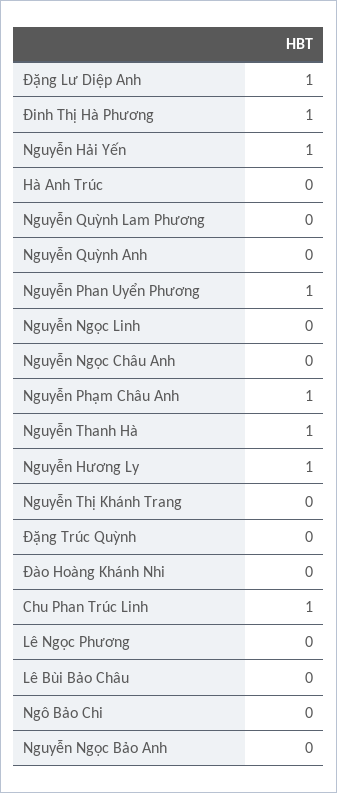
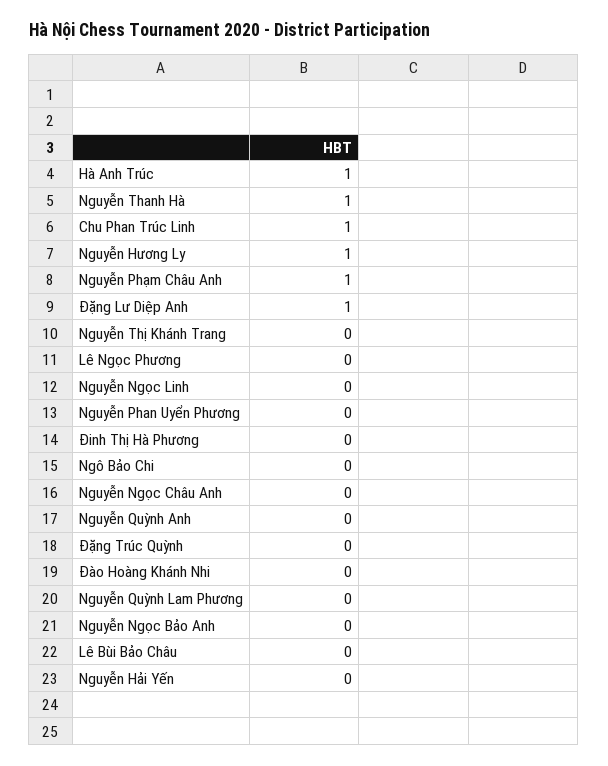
  {
    "Đặng Lư Diệp Anh": 1,
-   "Đinh Thị Hà Phương": 1,
+   "Đinh Thị Hà Phương": 0,
-   "Nguyễn Hải Yến": 1,
+   "Nguyễn Hải Yến": 0,
-   "Hà Anh Trúc": 0,
+   "Hà Anh Trúc": 1,
    "Nguyễn Quỳnh Lam Phương": 0,
    "Nguyễn Quỳnh Anh": 0,
-   "Nguyễn Phan Uyển Phương": 1,
+   "Nguyễn Phan Uyển Phương": 0,
    "Nguyễn Ngọc Linh": 0,
    "Nguyễn Ngọc Châu Anh": 0,
    "Nguyễn Phạm Châu Anh": 1,
    "Nguyễn Thanh Hà": 1,
    "Nguyễn Hương Ly": 1,
    "Nguyễn Thị Khánh Trang": 0,
    "Đặng Trúc Quỳnh": 0,
    "Đào Hoàng Khánh Nhi": 0,
    "Chu Phan Trúc Linh": 1,
    "Lê Ngọc Phương": 0,
    "Lê Bùi Bảo Châu": 0,
    "Ngô Bảo Chi": 0,
    "Nguyễn Ngọc Bảo Anh": 0
  }

